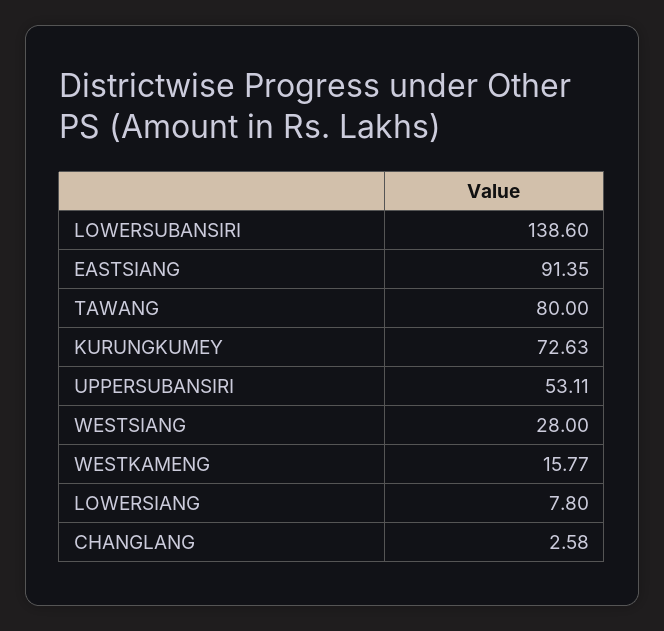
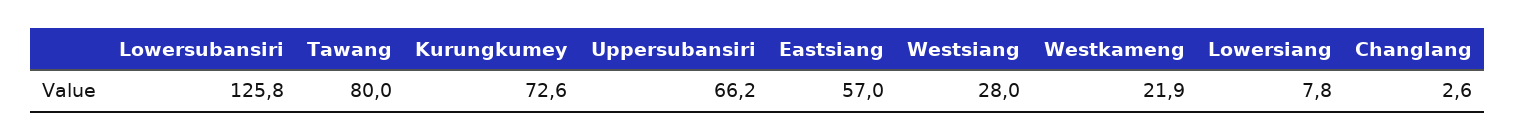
  {
-   "LOWERSUBANSIRI": 138.6,
+   "LOWERSUBANSIRI": 125.8,
-   "EASTSIANG": 91.35,
+   "EASTSIANG": 57,
    "TAWANG": 80,
    "KURUNGKUMEY": 72.63,
-   "UPPERSUBANSIRI": 53.11,
+   "UPPERSUBANSIRI": 66.2,
    "WESTSIANG": 28,
-   "WESTKAMENG": 15.77,
+   "WESTKAMENG": 21.9,
    "LOWERSIANG": 7.8,
    "CHANGLANG": 2.58
  }

